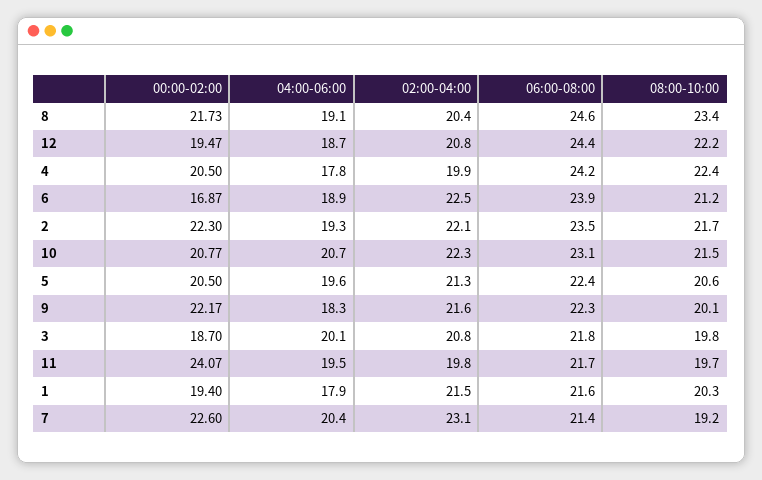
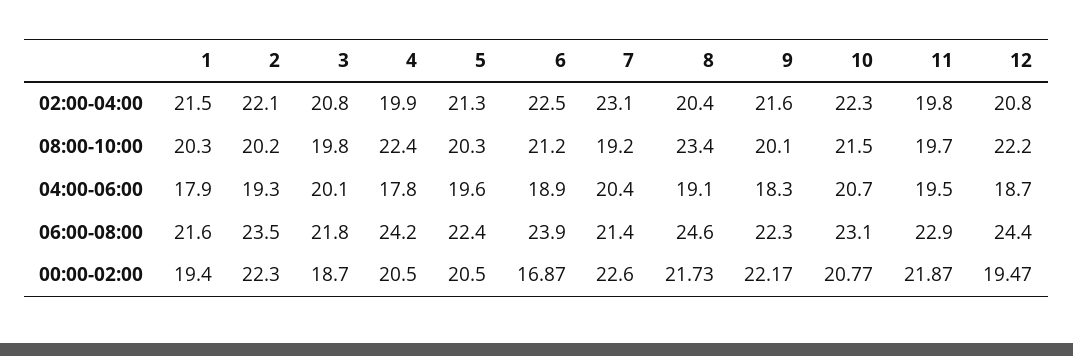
  {
    "00:00-02:00": {
      "8": 21.73,
      "12": 19.47,
      "4": 20.5,
      "6": 16.87,
      "2": 22.3,
      "10": 20.77,
      "5": 20.5,
      "9": 22.17,
      "3": 18.7,
-     "11": 24.07,
+     "11": 21.87,
      "1": 19.4,
      "7": 22.6
    },
    "04:00-06:00": {
      "8": 19.1,
      "12": 18.7,
      "4": 17.8,
      "6": 18.9,
      "2": 19.3,
      "10": 20.7,
      "5": 19.6,
      "9": 18.3,
      "3": 20.1,
      "11": 19.5,
      "1": 17.9,
      "7": 20.4
    },
    "02:00-04:00": {
      "8": 20.4,
      "12": 20.8,
      "4": 19.9,
      "6": 22.5,
      "2": 22.1,
      "10": 22.3,
      "5": 21.3,
      "9": 21.6,
      "3": 20.8,
      "11": 19.8,
      "1": 21.5,
      "7": 23.1
    },
    "06:00-08:00": {
      "8": 24.6,
      "12": 24.4,
      "4": 24.2,
      "6": 23.9,
      "2": 23.5,
      "10": 23.1,
      "5": 22.4,
      "9": 22.3,
      "3": 21.8,
-     "11": 21.7,
+     "11": 22.9,
      "1": 21.6,
      "7": 21.4
    },
    "08:00-10:00": {
      "8": 23.4,
      "12": 22.2,
      "4": 22.4,
      "6": 21.2,
-     "2": 21.7,
+     "2": 20.2,
      "10": 21.5,
-     "5": 20.6,
+     "5": 20.3,
      "9": 20.1,
      "3": 19.8,
      "11": 19.7,
      "1": 20.3,
      "7": 19.2
    }
  }

